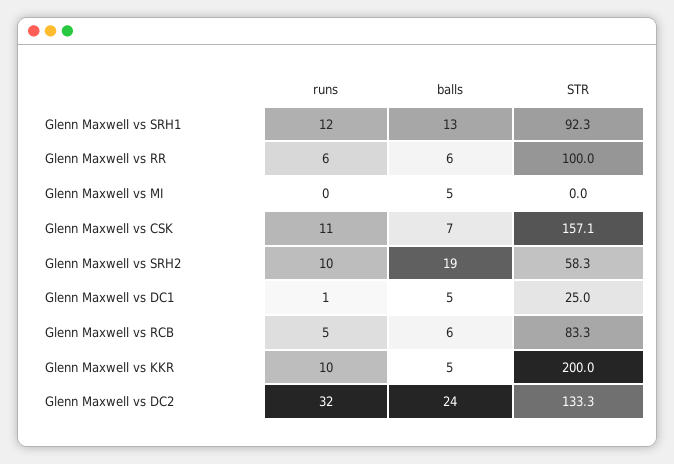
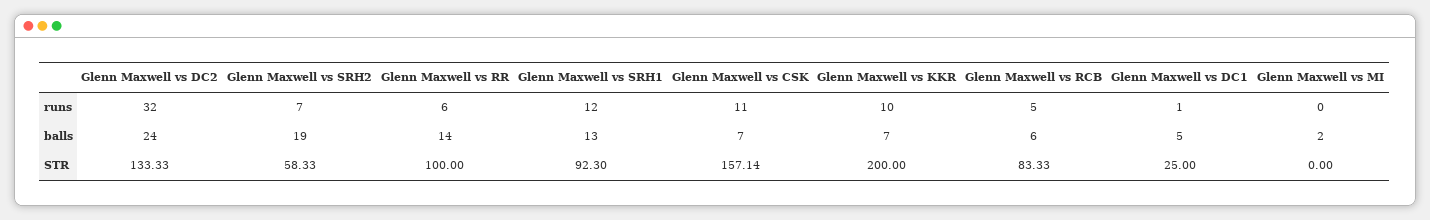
  {
    "runs": {
      "Glenn Maxwell vs SRH1": 12,
      "Glenn Maxwell vs RR": 6,
      "Glenn Maxwell vs MI": 0,
      "Glenn Maxwell vs CSK": 11,
-     "Glenn Maxwell vs SRH2": 10,
+     "Glenn Maxwell vs SRH2": 7,
      "Glenn Maxwell vs DC1": 1,
      "Glenn Maxwell vs RCB": 5,
      "Glenn Maxwell vs KKR": 10,
      "Glenn Maxwell vs DC2": 32
    },
    "balls": {
      "Glenn Maxwell vs SRH1": 13,
-     "Glenn Maxwell vs RR": 6,
+     "Glenn Maxwell vs RR": 14,
-     "Glenn Maxwell vs MI": 5,
+     "Glenn Maxwell vs MI": 2,
      "Glenn Maxwell vs CSK": 7,
      "Glenn Maxwell vs SRH2": 19,
      "Glenn Maxwell vs DC1": 5,
      "Glenn Maxwell vs RCB": 6,
-     "Glenn Maxwell vs KKR": 5,
+     "Glenn Maxwell vs KKR": 7,
      "Glenn Maxwell vs DC2": 24
    },
    "STR": {
      "Glenn Maxwell vs SRH1": 92.3,
      "Glenn Maxwell vs RR": 100,
      "Glenn Maxwell vs MI": 0,
      "Glenn Maxwell vs CSK": 157.14,
      "Glenn Maxwell vs SRH2": 58.33,
      "Glenn Maxwell vs DC1": 25,
      "Glenn Maxwell vs RCB": 83.33,
      "Glenn Maxwell vs KKR": 200,
      "Glenn Maxwell vs DC2": 133.33
    }
  }

